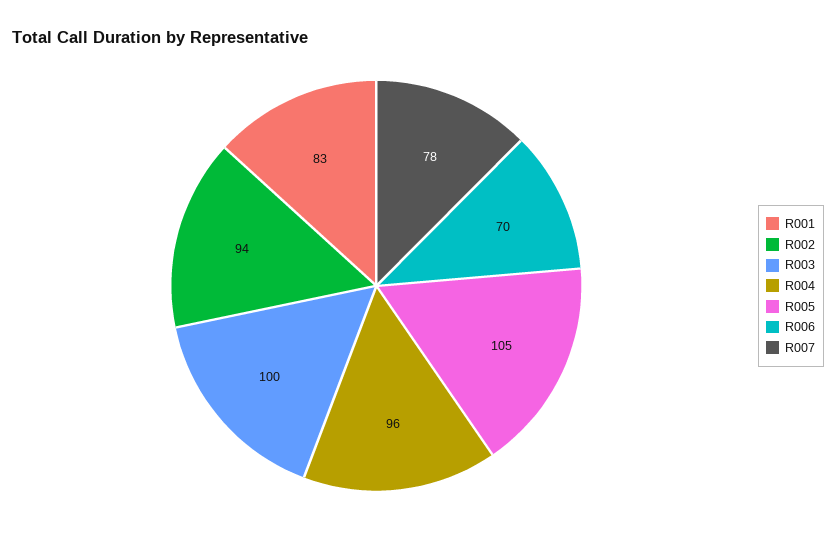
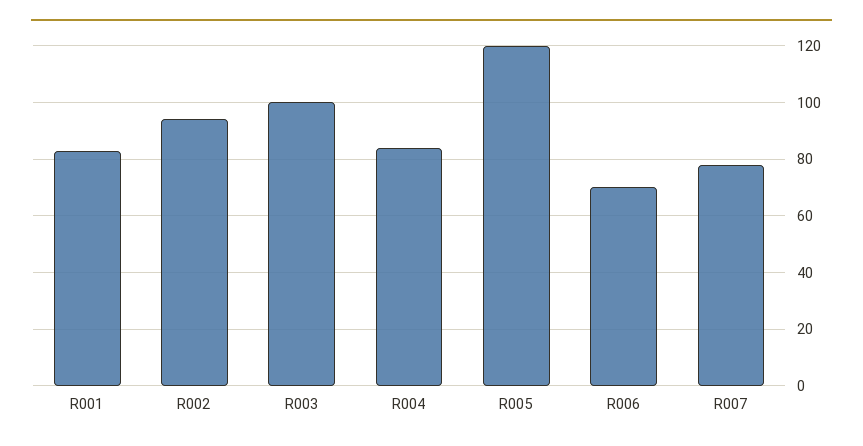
  {
    "R001": 83,
    "R002": 94,
    "R003": 100,
-   "R004": 96,
+   "R004": 85,
-   "R005": 105,
+   "R005": 120,
    "R006": 70,
    "R007": 78
  }

